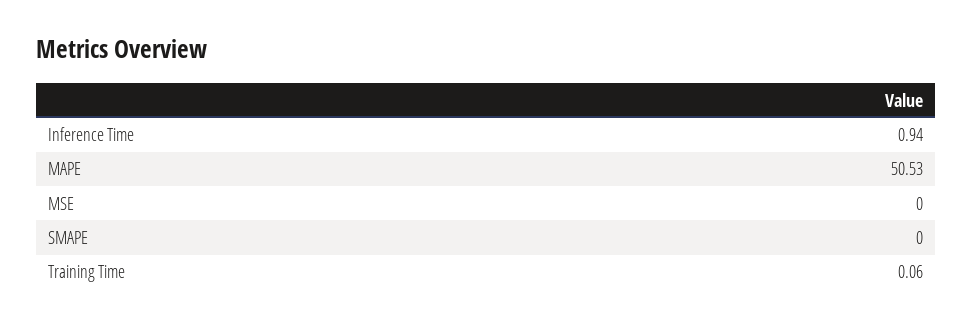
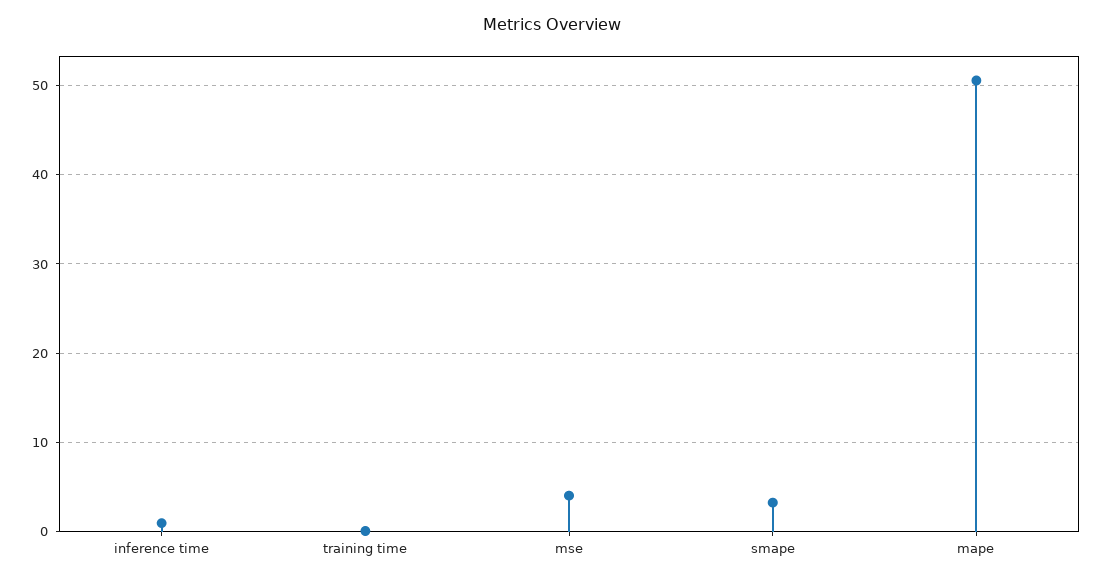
  {
    "Inference Time": 0.94,
    "MAPE": 50.53,
-   "MSE": 0,
+   "MSE": 4,
-   "SMAPE": 0,
+   "SMAPE": 3,
    "Training Time": 0.06
  }

